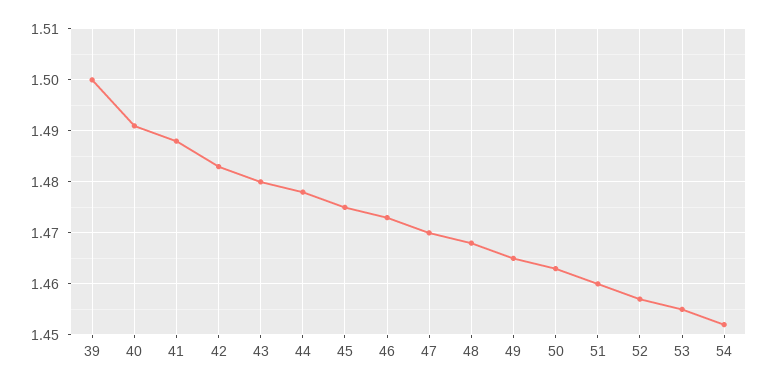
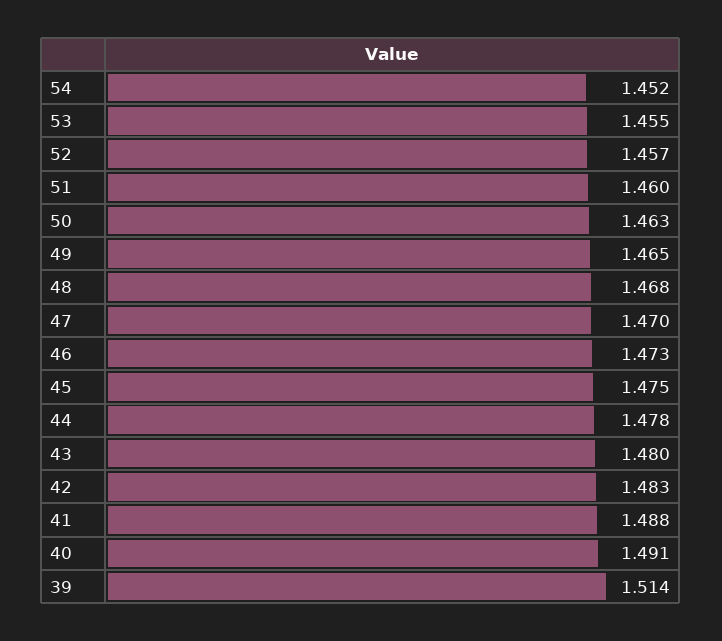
  {
-   "39": 1.5,
+   "39": 1.514,
    "40": 1.491,
    "41": 1.488,
    "42": 1.483,
    "43": 1.48,
    "44": 1.478,
    "45": 1.475,
    "46": 1.473,
    "47": 1.47,
    "48": 1.468,
    "49": 1.465,
    "50": 1.463,
    "51": 1.46,
    "52": 1.457,
    "53": 1.455,
    "54": 1.452
  }

